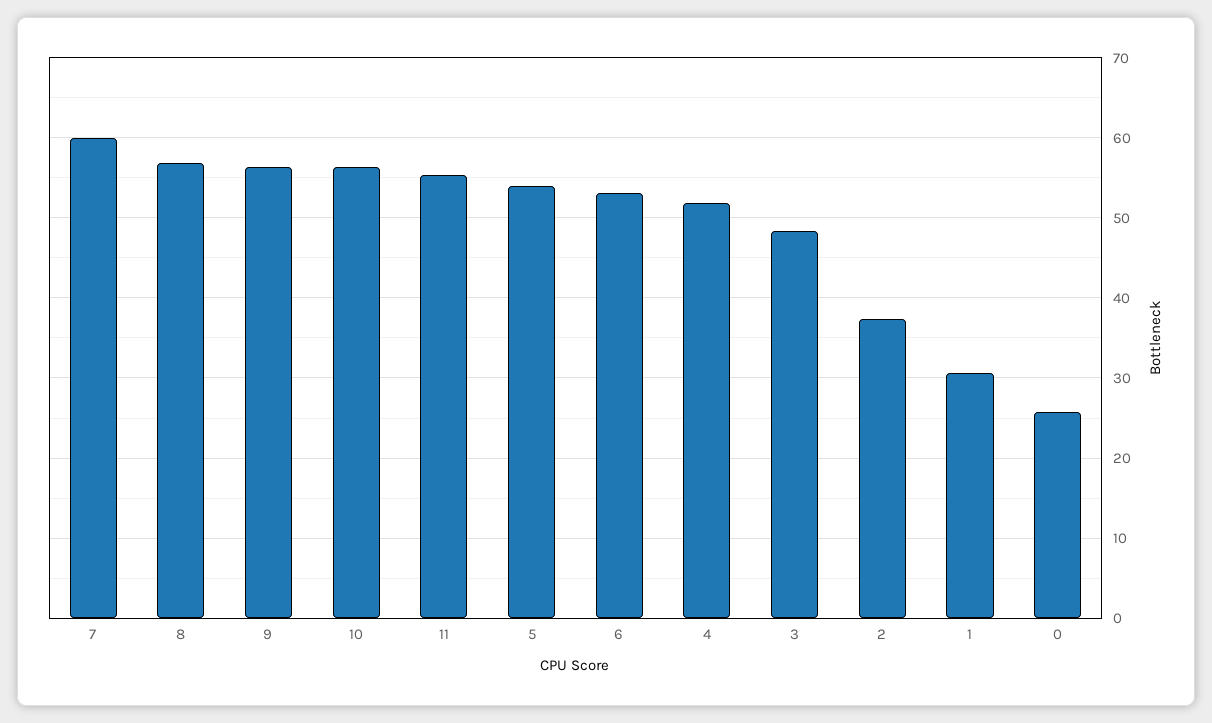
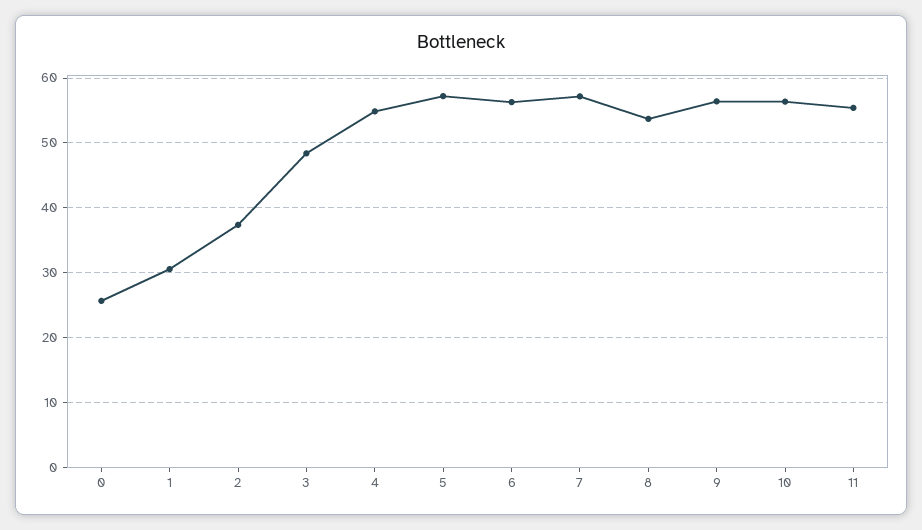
  {
-   "7": 60,
+   "7": 57,
-   "8": 57,
+   "8": 54,
    "9": 56,
    "10": 56,
    "11": 55,
-   "5": 54,
+   "5": 57,
-   "6": 53,
+   "6": 56,
-   "4": 52,
+   "4": 55,
    "3": 48,
    "2": 37,
    "1": 31,
    "0": 26
  }

